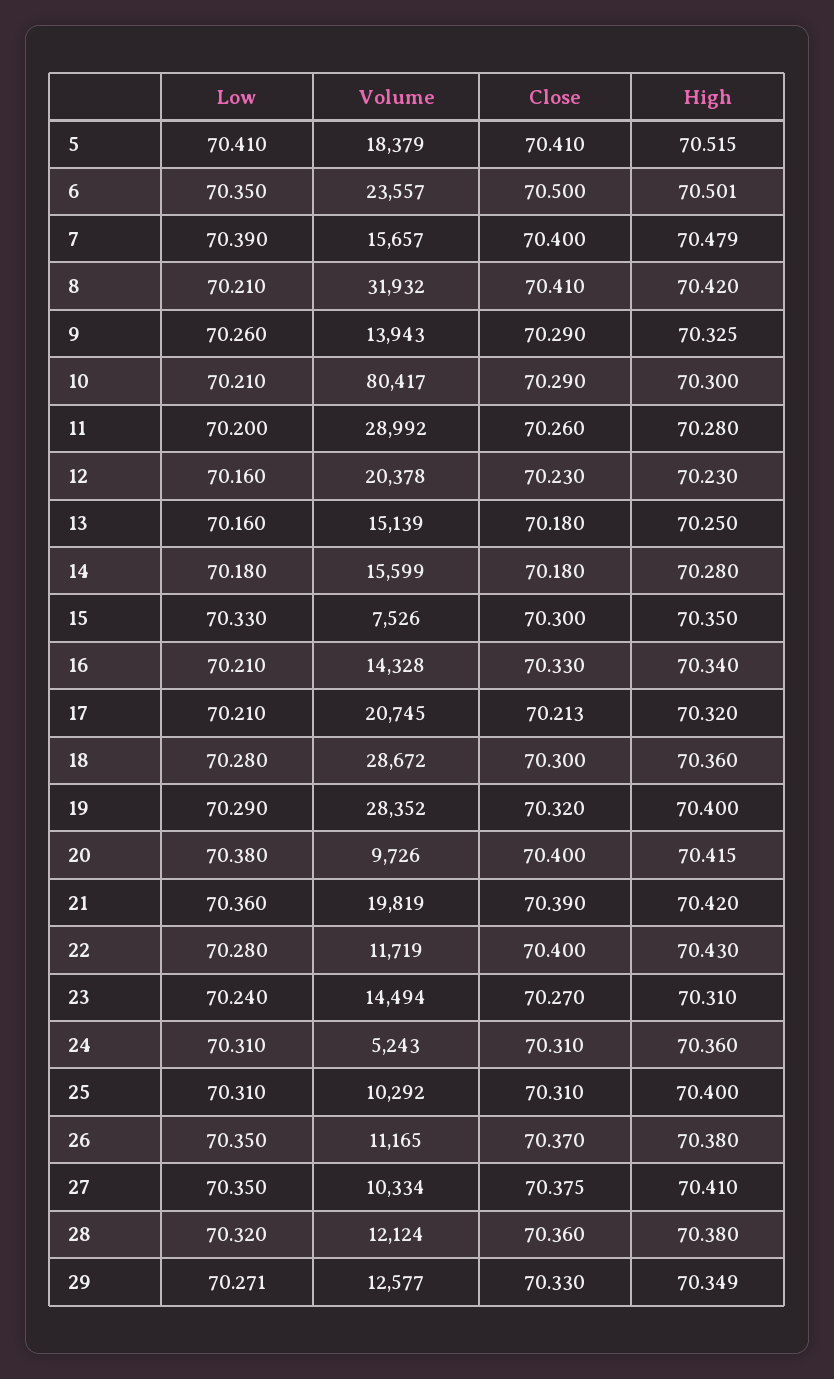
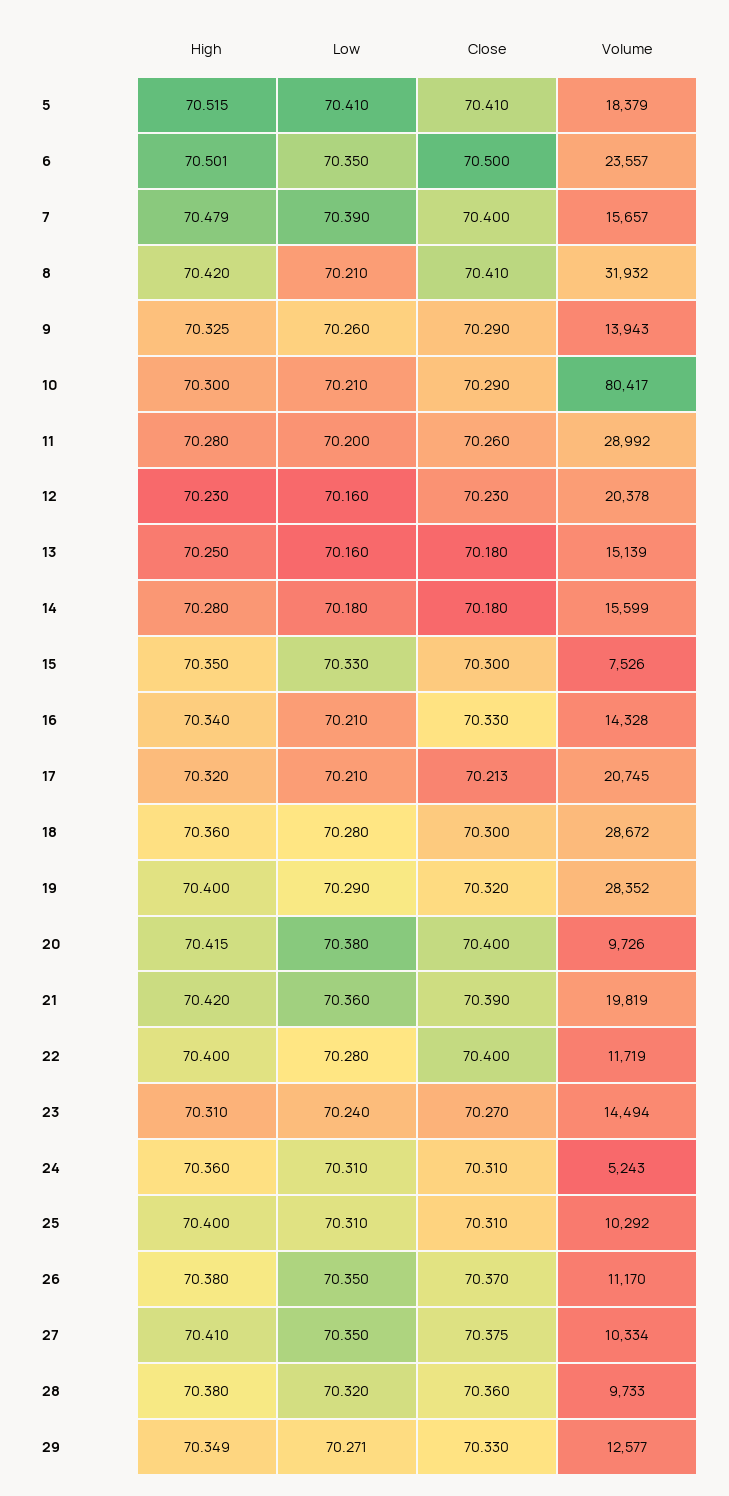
  {
    "Low": {
      "5": 70.41,
      "6": 70.35,
      "7": 70.39,
      "8": 70.21,
      "9": 70.26,
      "10": 70.21,
      "11": 70.2,
      "12": 70.16,
      "13": 70.16,
      "14": 70.18,
      "15": 70.33,
      "16": 70.21,
      "17": 70.21,
      "18": 70.28,
      "19": 70.29,
      "20": 70.38,
      "21": 70.36,
      "22": 70.28,
      "23": 70.24,
      "24": 70.31,
      "25": 70.31,
      "26": 70.35,
      "27": 70.35,
      "28": 70.32,
      "29": 70.271
    },
    "Volume": {
      "5": 18379,
      "6": 23557,
      "7": 15657,
      "8": 31932,
      "9": 13943,
      "10": 80417,
      "11": 28992,
      "12": 20378,
      "13": 15139,
      "14": 15599,
      "15": 7526,
      "16": 14328,
      "17": 20745,
      "18": 28672,
      "19": 28352,
      "20": 9726,
      "21": 19819,
      "22": 11719,
      "23": 14494,
      "24": 5243,
      "25": 10292,
-     "26": 11165,
+     "26": 11170,
      "27": 10334,
-     "28": 12124,
+     "28": 9733,
      "29": 12577
    },
    "Close": {
      "5": 70.41,
      "6": 70.5,
      "7": 70.4,
      "8": 70.41,
      "9": 70.29,
      "10": 70.29,
      "11": 70.26,
      "12": 70.23,
      "13": 70.18,
      "14": 70.18,
      "15": 70.3,
      "16": 70.33,
      "17": 70.213,
      "18": 70.3,
      "19": 70.32,
      "20": 70.4,
      "21": 70.39,
      "22": 70.4,
      "23": 70.27,
      "24": 70.31,
      "25": 70.31,
      "26": 70.37,
      "27": 70.375,
      "28": 70.36,
      "29": 70.33
    },
    "High": {
      "5": 70.515,
      "6": 70.501,
      "7": 70.479,
      "8": 70.42,
      "9": 70.325,
      "10": 70.3,
      "11": 70.28,
      "12": 70.23,
      "13": 70.25,
      "14": 70.28,
      "15": 70.35,
      "16": 70.34,
      "17": 70.32,
      "18": 70.36,
      "19": 70.4,
      "20": 70.415,
      "21": 70.42,
-     "22": 70.43,
+     "22": 70.4,
      "23": 70.31,
      "24": 70.36,
      "25": 70.4,
      "26": 70.38,
      "27": 70.41,
      "28": 70.38,
      "29": 70.349
    }
  }

